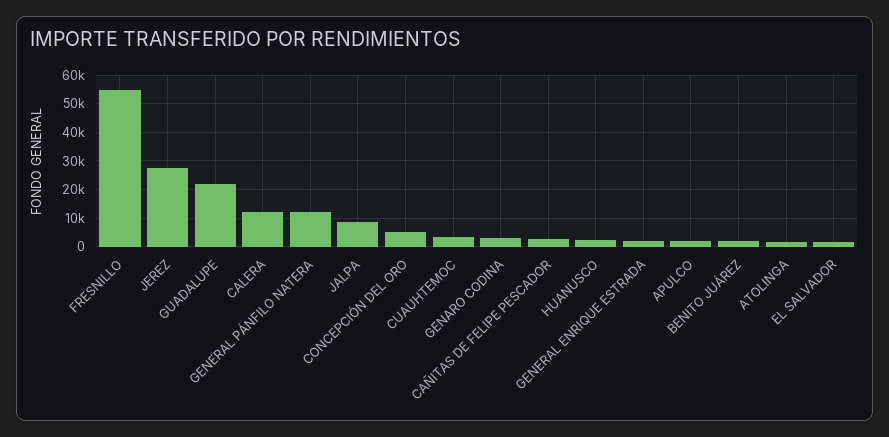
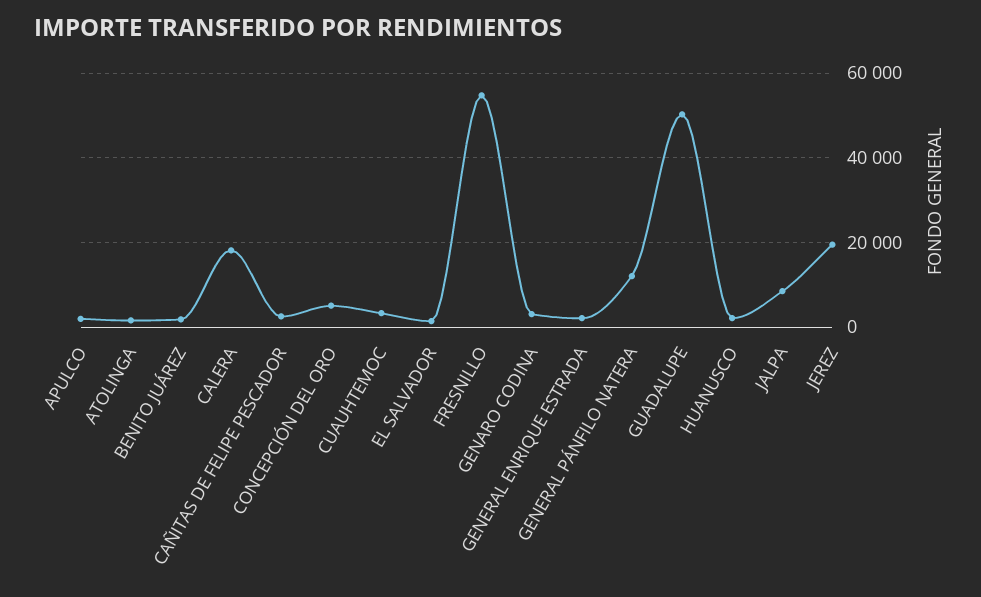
  {
    "FRESNILLO": 54000,
-   "JEREZ": 27500,
+   "JEREZ": 20000,
-   "GUADALUPE": 22500,
+   "GUADALUPE": 50000,
-   "CALERA": 12500,
+   "CALERA": 18000,
    "GENERAL PÁNFILO NATERA": 12000,
    "JALPA": 8000,
    "CONCEPCIÓN DEL ORO": 6000,
    "CUAUHTEMOC": 4000,
    "GENARO CODINA": 4000,
    "CAÑITAS DE FELIPE PESCADOR": 2000,
    "HUANUSCO": 2000,
    "GENERAL ENRIQUE ESTRADA": 2000,
    "APULCO": 2000,
    "BENITO JUÁREZ": 2000,
    "ATOLINGA": 2000,
    "EL SALVADOR": 2000
  }

